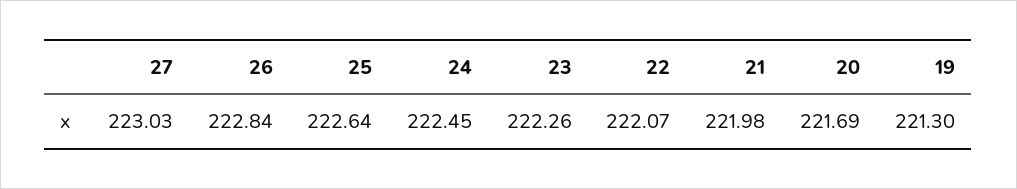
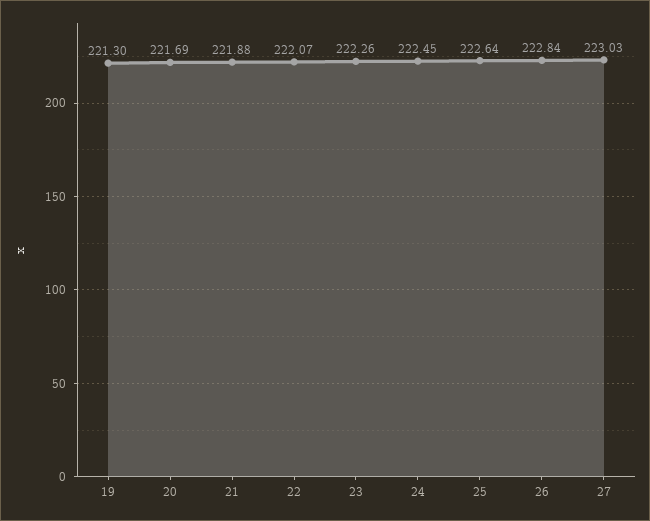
  {
    "27": 223.03,
    "26": 222.84,
    "25": 222.64,
    "24": 222.45,
    "23": 222.26,
    "22": 222.07,
-   "21": 221.98,
+   "21": 221.88,
    "20": 221.69,
    "19": 221.3
  }

